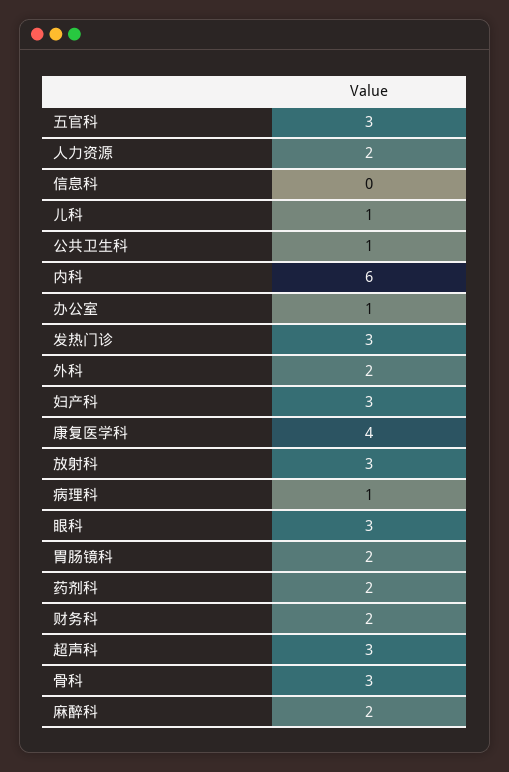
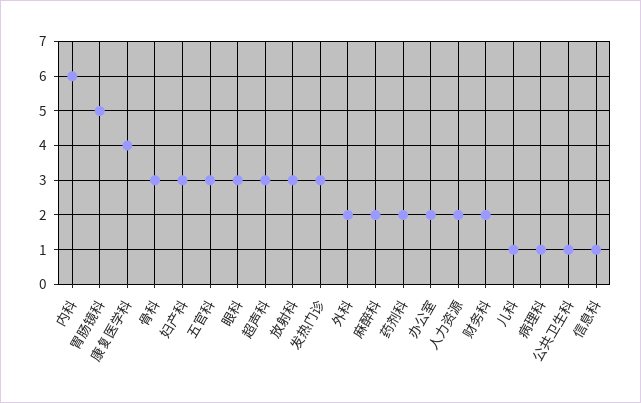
  {
    "五官科": 3,
    "人力资源": 2,
-   "信息科": 0,
+   "信息科": 1,
    "儿科": 1,
    "公共卫生科": 1,
    "内科": 6,
-   "办公室": 1,
+   "办公室": 2,
    "发热门诊": 3,
    "外科": 2,
    "妇产科": 3,
    "康复医学科": 4,
    "放射科": 3,
    "病理科": 1,
    "眼科": 3,
-   "胃肠镜科": 2,
+   "胃肠镜科": 5,
    "药剂科": 2,
    "财务科": 2,
    "超声科": 3,
    "骨科": 3,
    "麻醉科": 2
  }

